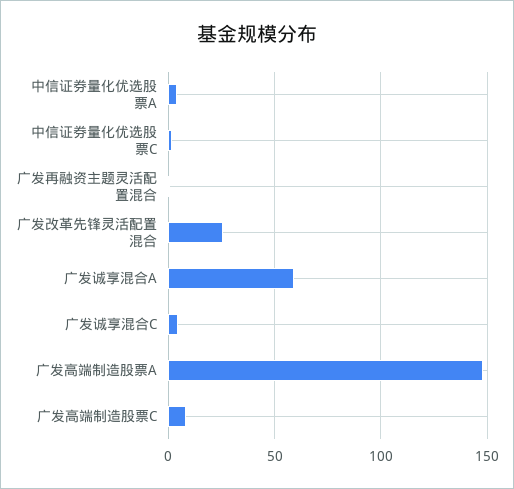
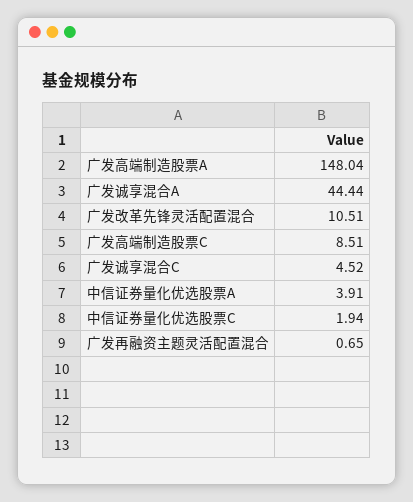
  {
    "中信证券量化优选股票A": 3.91,
    "中信证券量化优选股票C": 1.94,
    "广发再融资主题灵活配置混合": 0.65,
-   "广发改革先锋灵活配置混合": 25,
+   "广发改革先锋灵活配置混合": 10.51,
-   "广发诚享混合A": 60,
+   "广发诚享混合A": 44.44,
    "广发诚享混合C": 4.52,
    "广发高端制造股票A": 148.04,
    "广发高端制造股票C": 8.51
  }

